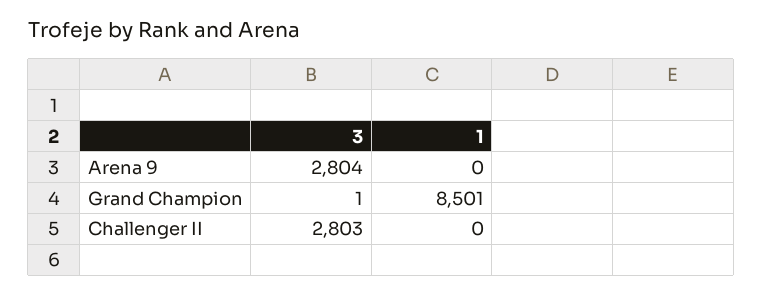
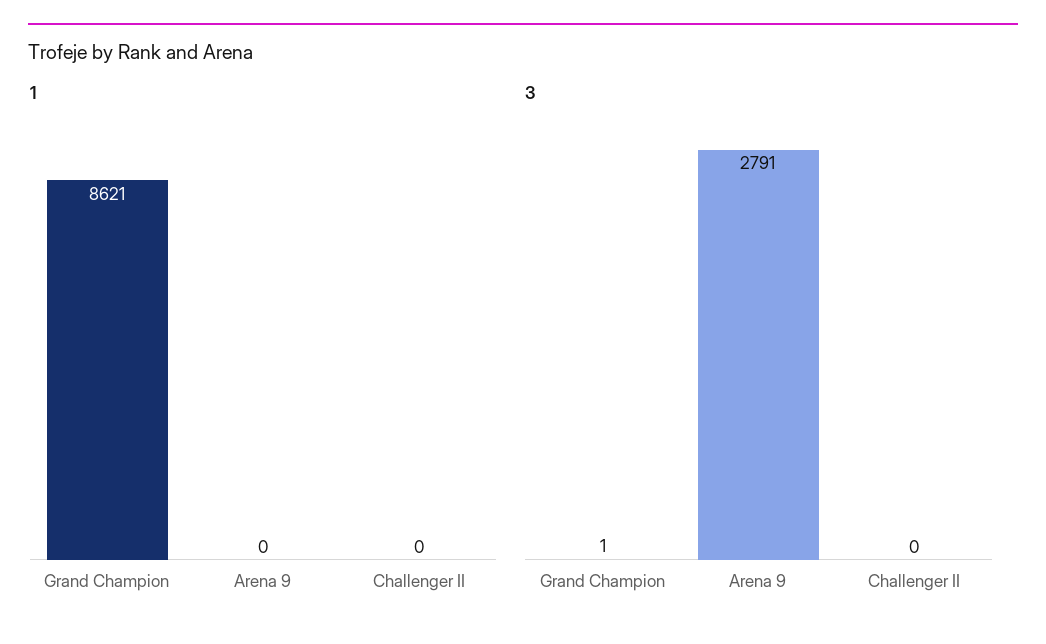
  {
    "3": {
-     "Arena 9": 2804,
+     "Arena 9": 2791,
      "Grand Champion": 1,
-     "Challenger II": 2803
+     "Challenger II": 0
    },
    "1": {
      "Arena 9": 0,
-     "Grand Champion": 8501,
+     "Grand Champion": 8621,
      "Challenger II": 0
    }
  }

